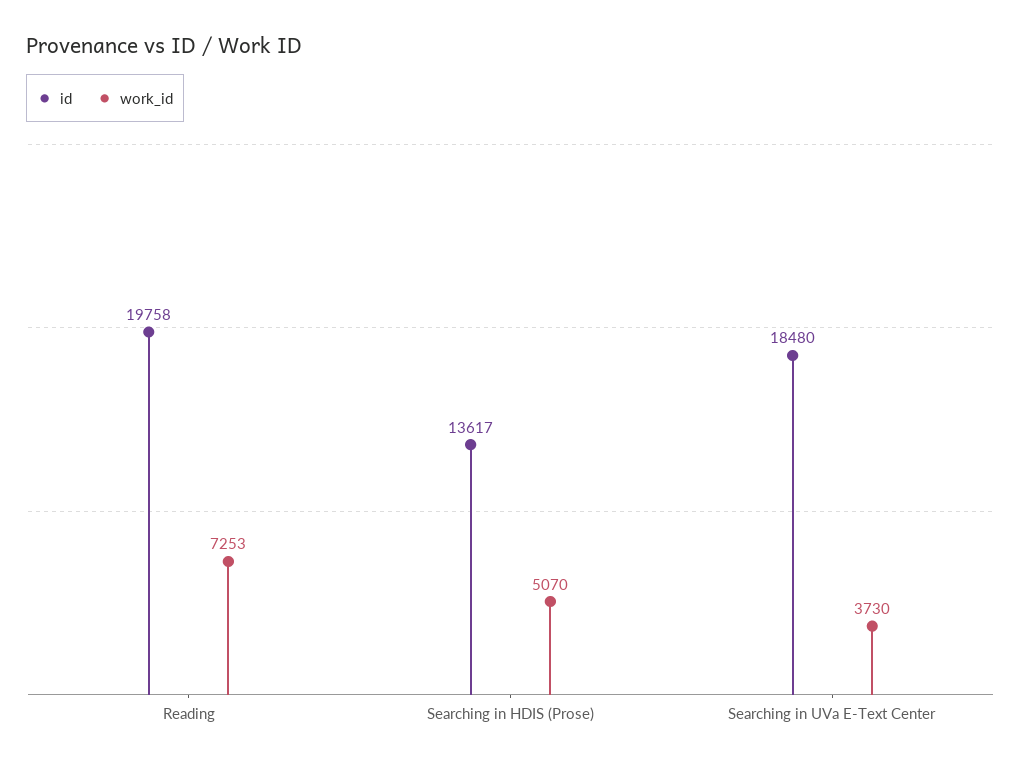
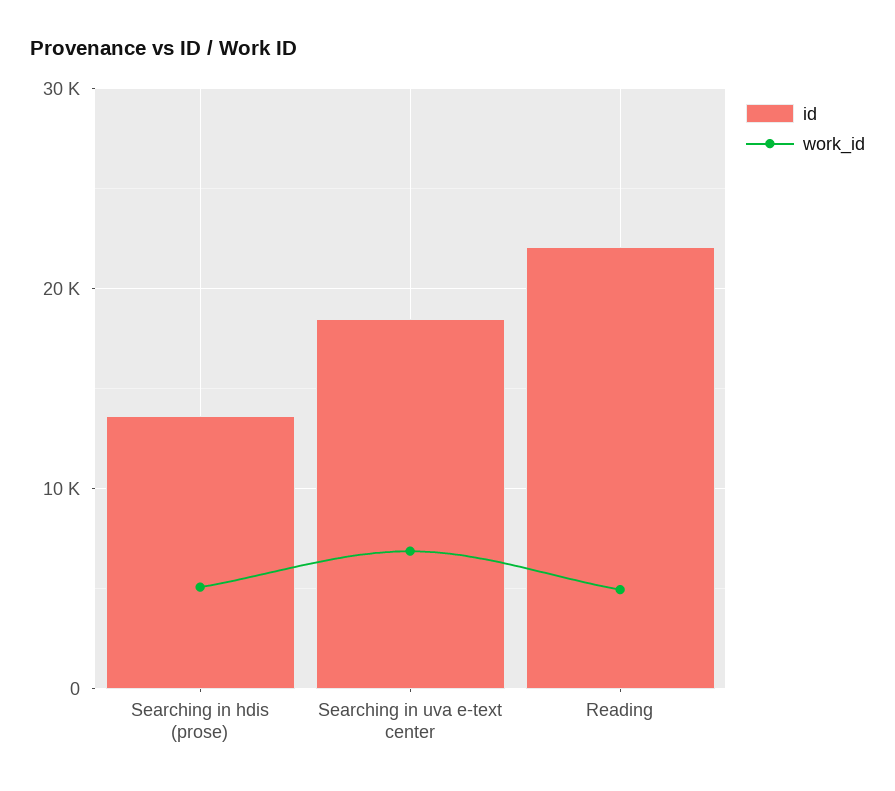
  {
    "id": {
-     "Reading": 19758,
+     "Reading": 22000,
      "Searching in HDIS (Prose)": 13617,
      "Searching in UVa E-Text Center": 18480
    },
    "work_id": {
-     "Reading": 7253,
+     "Reading": 5000,
      "Searching in HDIS (Prose)": 5070,
-     "Searching in UVa E-Text Center": 3730
+     "Searching in UVa E-Text Center": 7000
    }
  }

